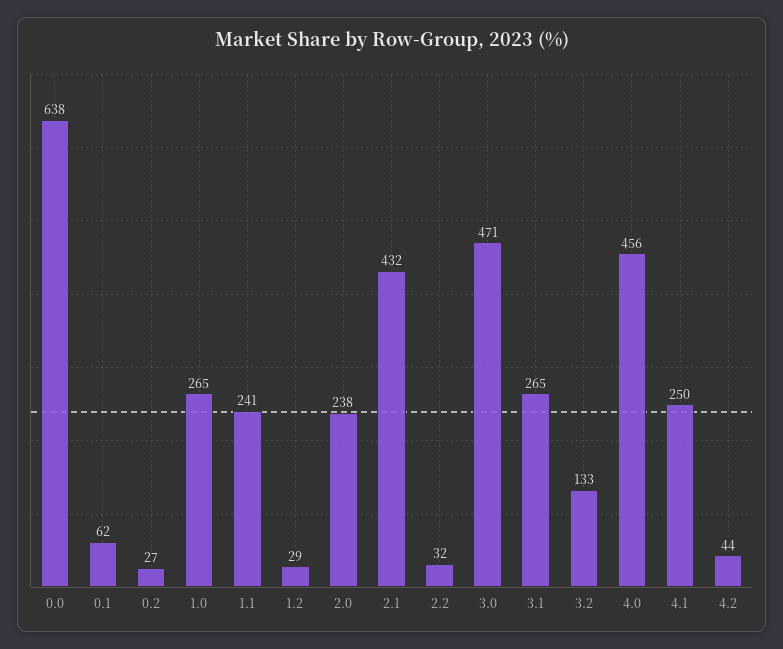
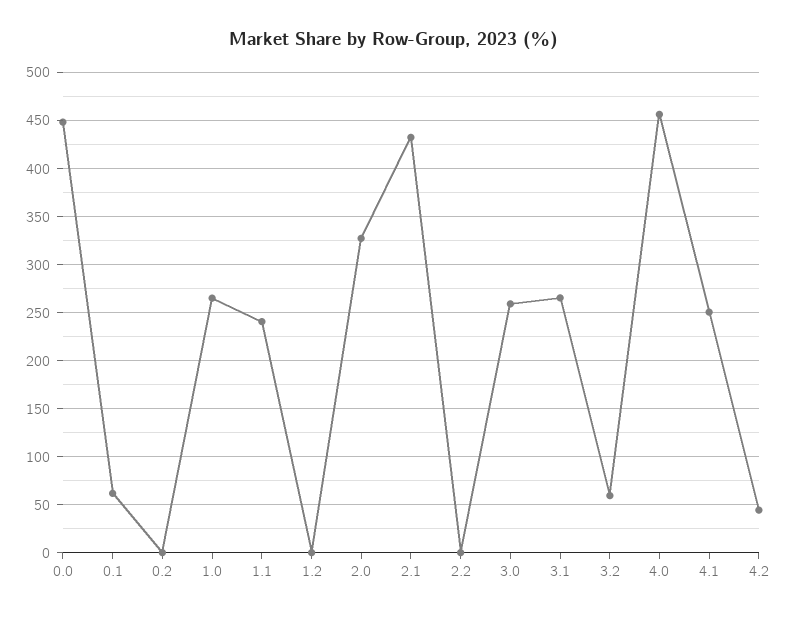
  {
-   "0.0": 638,
+   "0.0": 450,
    "0.1": 62,
-   "0.2": 27,
+   "0.2": 0,
    "1.0": 265,
    "1.1": 241,
-   "1.2": 29,
+   "1.2": 0,
-   "2.0": 238,
+   "2.0": 330,
    "2.1": 432,
-   "2.2": 32,
+   "2.2": 0,
-   "3.0": 471,
+   "3.0": 260,
    "3.1": 265,
-   "3.2": 133,
+   "3.2": 60,
    "4.0": 456,
    "4.1": 250,
    "4.2": 44
  }

